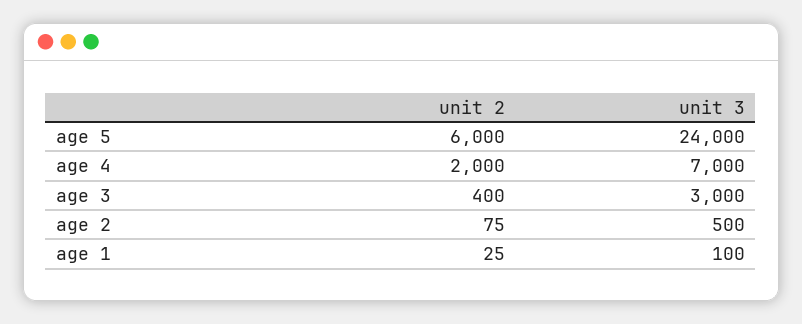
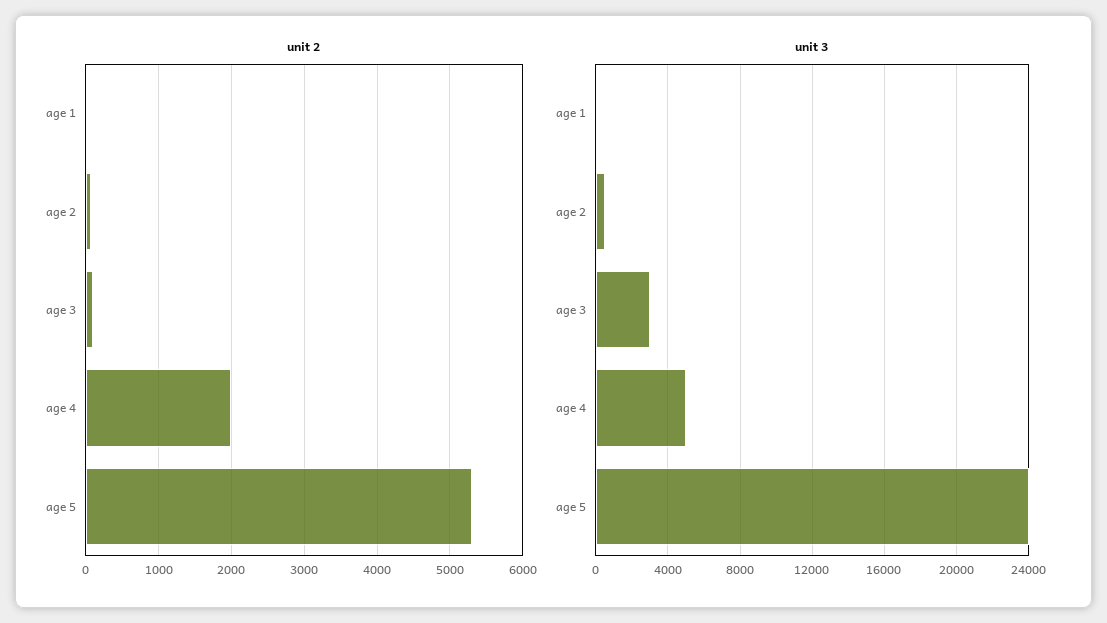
  {
    "unit 2": {
-     "age 5": 6000,
+     "age 5": 5300,
      "age 4": 2000,
-     "age 3": 400,
+     "age 3": 100,
      "age 2": 75,
      "age 1": 25
    },
    "unit 3": {
      "age 5": 24000,
-     "age 4": 7000,
+     "age 4": 5000,
      "age 3": 3000,
      "age 2": 500,
      "age 1": 100
    }
  }

